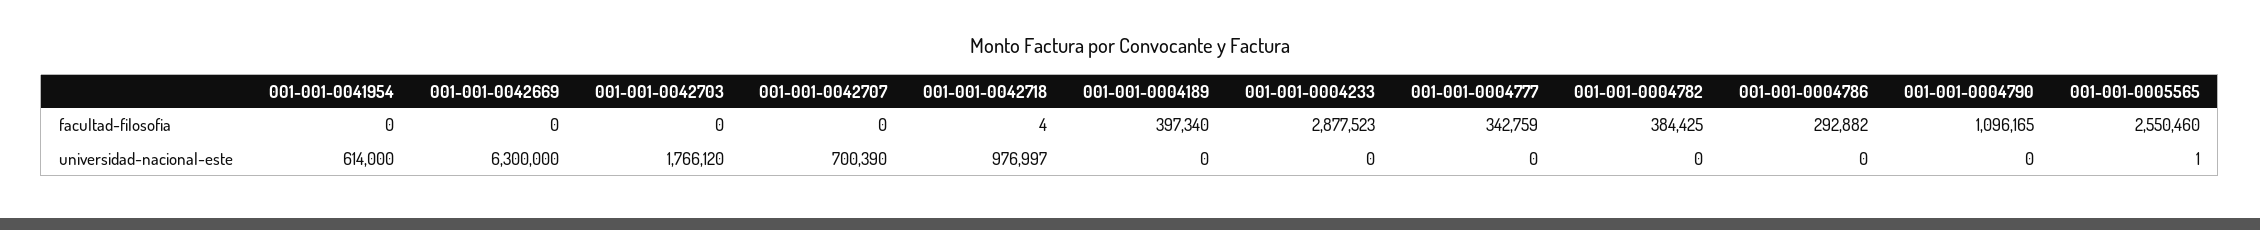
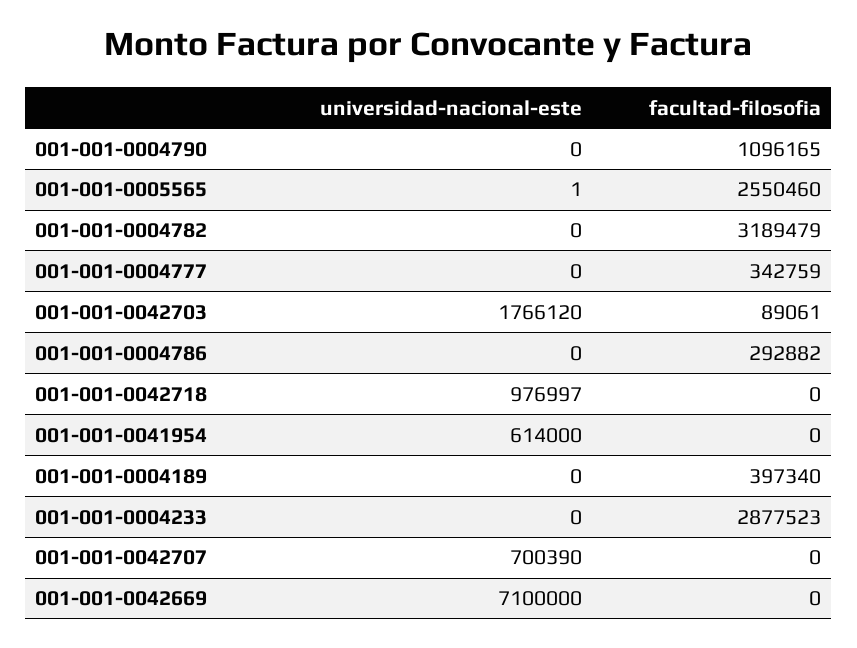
  {
    "001-001-0041954": {
      "facultad-filosofia": 0,
      "universidad-nacional-este": 614000
    },
    "001-001-0042669": {
      "facultad-filosofia": 0,
-     "universidad-nacional-este": 6300000
+     "universidad-nacional-este": 7100000
    },
    "001-001-0042703": {
-     "facultad-filosofia": 0,
+     "facultad-filosofia": 89061,
      "universidad-nacional-este": 1766120
    },
    "001-001-0042707": {
      "facultad-filosofia": 0,
      "universidad-nacional-este": 700390
    },
    "001-001-0042718": {
-     "facultad-filosofia": 4,
+     "facultad-filosofia": 0,
      "universidad-nacional-este": 976997
    },
    "001-001-0004189": {
      "facultad-filosofia": 397340,
      "universidad-nacional-este": 0
    },
    "001-001-0004233": {
      "facultad-filosofia": 2877523,
      "universidad-nacional-este": 0
    },
    "001-001-0004777": {
      "facultad-filosofia": 342759,
      "universidad-nacional-este": 0
    },
    "001-001-0004782": {
-     "facultad-filosofia": 384425,
+     "facultad-filosofia": 3189479,
      "universidad-nacional-este": 0
    },
    "001-001-0004786": {
      "facultad-filosofia": 292882,
      "universidad-nacional-este": 0
    },
    "001-001-0004790": {
      "facultad-filosofia": 1096165,
      "universidad-nacional-este": 0
    },
    "001-001-0005565": {
      "facultad-filosofia": 2550460,
      "universidad-nacional-este": 1
    }
  }

